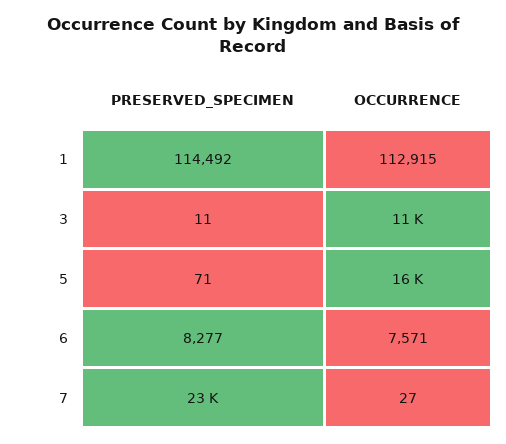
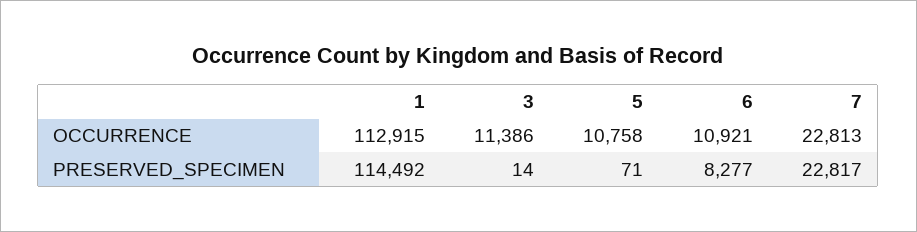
  {
    "PRESERVED_SPECIMEN": {
      "1": 114492,
-     "3": 11,
+     "3": 14,
      "5": 71,
      "6": 8277,
      "7": 22817
    },
    "OCCURRENCE": {
      "1": 112915,
      "3": 11386,
-     "5": 16000,
+     "5": 10758,
-     "6": 7571,
+     "6": 10921,
-     "7": 27
+     "7": 22813
    }
  }

